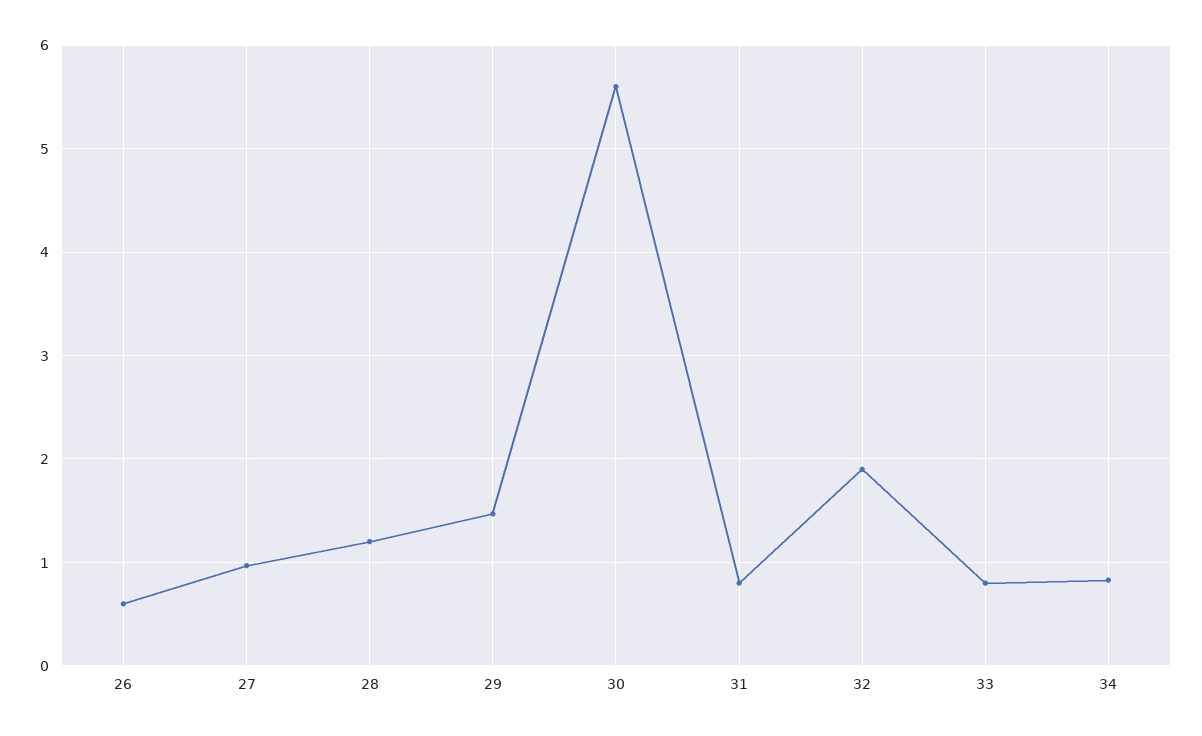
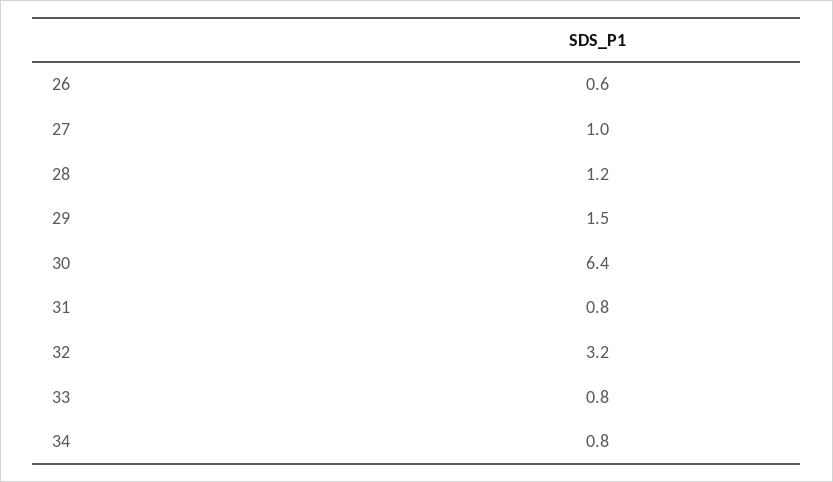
  {
    "26": 0.6,
    "27": 1,
    "28": 1.2,
    "29": 1.5,
-   "30": 5.6,
+   "30": 6.4,
    "31": 0.8,
-   "32": 1.9,
+   "32": 3.2,
    "33": 0.8,
    "34": 0.8
  }

